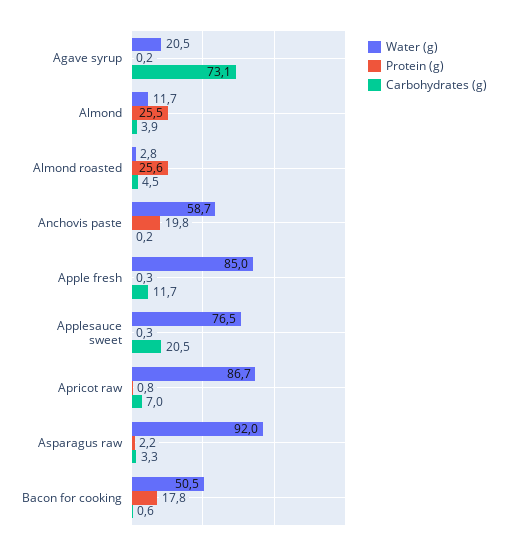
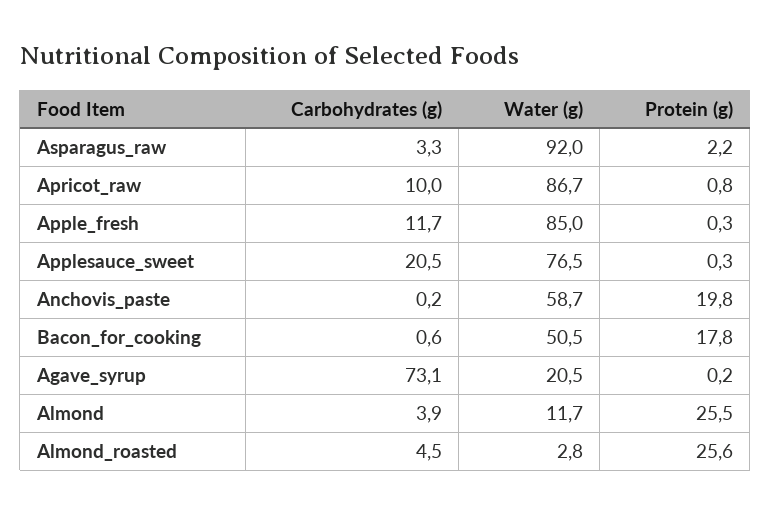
  {
    "Water (g)": {
      "Agave syrup": 20.5,
      "Almond": 11.7,
      "Almond roasted": 2.8,
      "Anchovis paste": 58.7,
      "Apple fresh": 85,
      "Applesauce sweet": 76.5,
      "Apricot raw": 86.7,
      "Asparagus raw": 92,
      "Bacon for cooking": 50.5
    },
    "Protein (g)": {
      "Agave syrup": 0.2,
      "Almond": 25.5,
      "Almond roasted": 25.6,
      "Anchovis paste": 19.8,
      "Apple fresh": 0.3,
      "Applesauce sweet": 0.3,
      "Apricot raw": 0.8,
      "Asparagus raw": 2.2,
      "Bacon for cooking": 17.8
    },
    "Carbohydrates (g)": {
      "Agave syrup": 73.1,
      "Almond": 3.9,
      "Almond roasted": 4.5,
      "Anchovis paste": 0.2,
      "Apple fresh": 11.7,
      "Applesauce sweet": 20.5,
-     "Apricot raw": 7,
+     "Apricot raw": 10,
      "Asparagus raw": 3.3,
      "Bacon for cooking": 0.6
    }
  }

